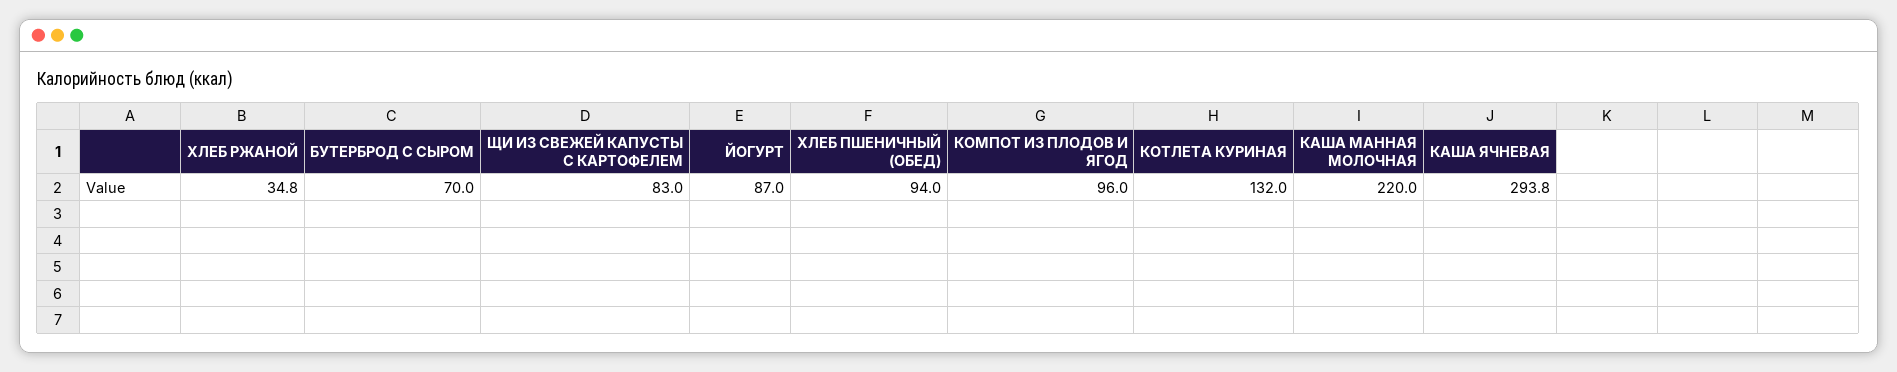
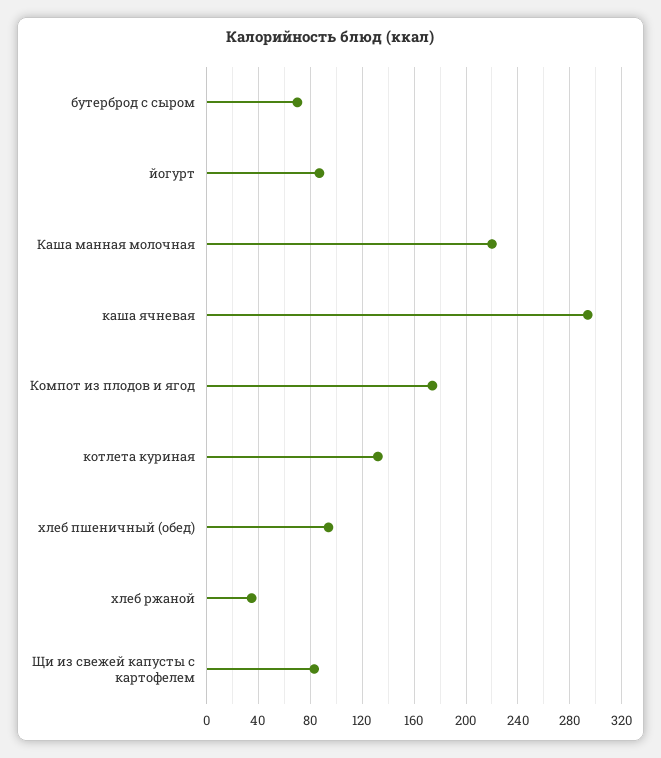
  {
    "ХЛЕБ РЖАНОЙ": 34.8,
    "БУТЕРБРОД С СЫРОМ": 70,
    "ЩИ ИЗ СВЕЖЕЙ КАПУСТЫ С КАРТОФЕЛЕМ": 83,
    "ЙОГУРТ": 87,
    "ХЛЕБ ПШЕНИЧНЫЙ (ОБЕД)": 94,
-   "КОМПОТ ИЗ ПЛОДОВ И ЯГОД": 96,
+   "КОМПОТ ИЗ ПЛОДОВ И ЯГОД": 175,
    "КОТЛЕТА КУРИНАЯ": 132,
    "КАША МАННАЯ МОЛОЧНАЯ": 220,
    "КАША ЯЧНЕВАЯ": 293.8
  }

